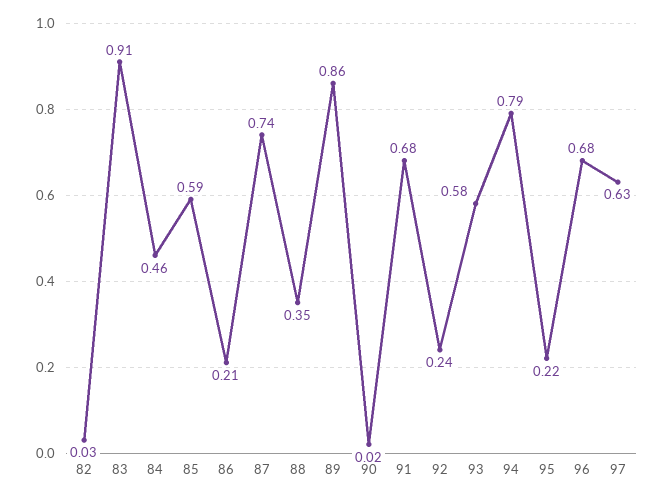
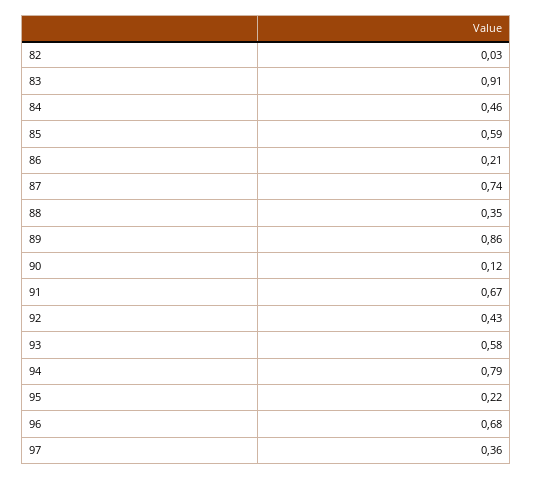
  {
    "82": 0.03,
    "83": 0.91,
    "84": 0.46,
    "85": 0.59,
    "86": 0.21,
    "87": 0.74,
    "88": 0.35,
    "89": 0.86,
-   "90": 0.02,
+   "90": 0.12,
-   "91": 0.68,
+   "91": 0.67,
-   "92": 0.24,
+   "92": 0.43,
    "93": 0.58,
    "94": 0.79,
    "95": 0.22,
    "96": 0.68,
-   "97": 0.63
+   "97": 0.36
  }

